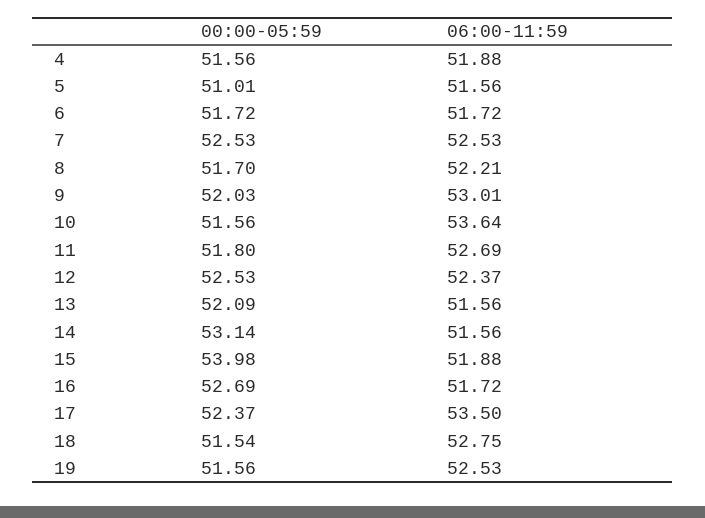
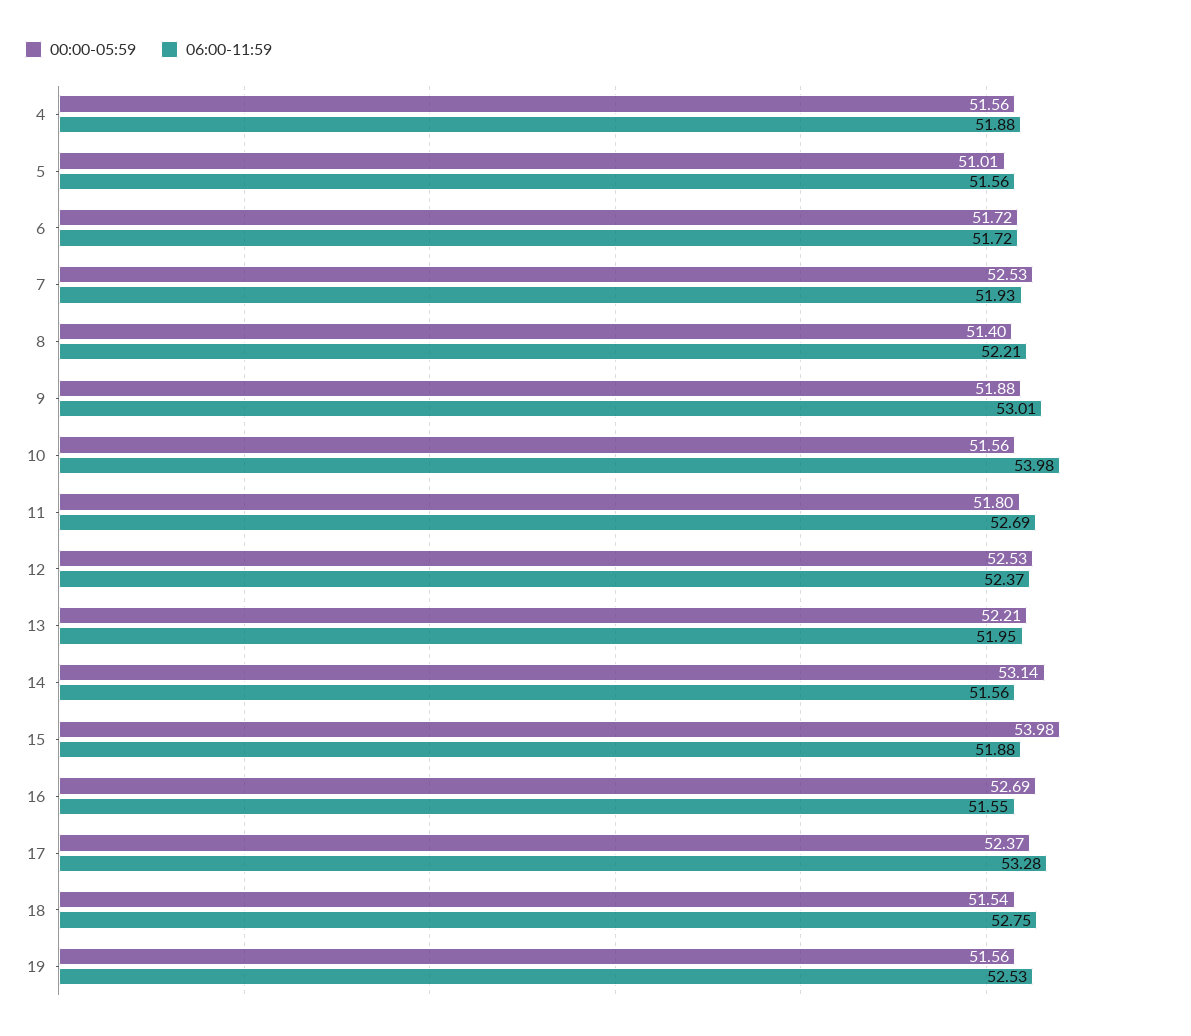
  {
    "00:00-05:59": {
      "4": 51.56,
      "5": 51.01,
      "6": 51.72,
      "7": 52.53,
-     "8": 51.7,
+     "8": 51.4,
-     "9": 52.03,
+     "9": 51.88,
      "10": 51.56,
      "11": 51.8,
      "12": 52.53,
-     "13": 52.09,
+     "13": 52.21,
      "14": 53.14,
      "15": 53.98,
      "16": 52.69,
      "17": 52.37,
      "18": 51.54,
      "19": 51.56
    },
    "06:00-11:59": {
      "4": 51.88,
      "5": 51.56,
      "6": 51.72,
-     "7": 52.53,
+     "7": 51.93,
      "8": 52.21,
      "9": 53.01,
-     "10": 53.64,
+     "10": 53.98,
      "11": 52.69,
      "12": 52.37,
-     "13": 51.56,
+     "13": 51.95,
      "14": 51.56,
      "15": 51.88,
-     "16": 51.72,
+     "16": 51.55,
-     "17": 53.5,
+     "17": 53.28,
      "18": 52.75,
      "19": 52.53
    }
  }

